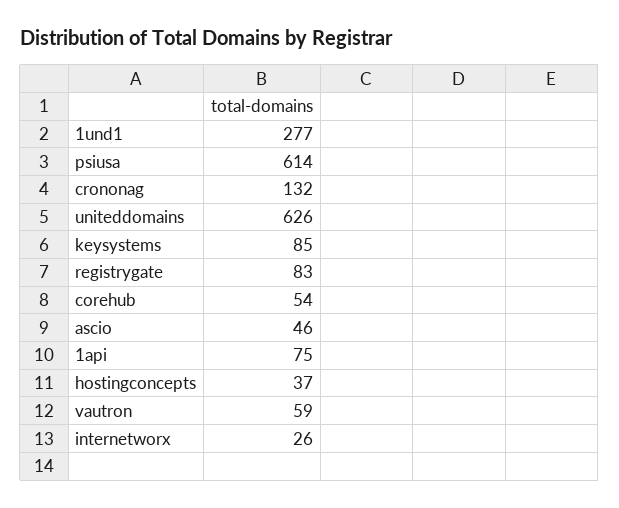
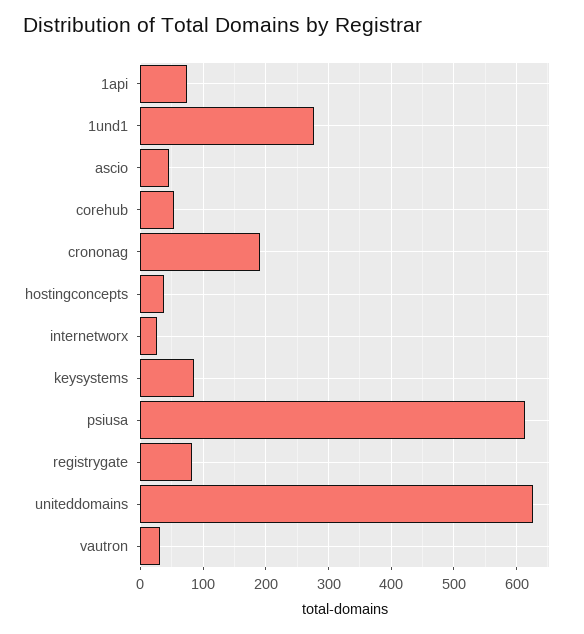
  {
    "1und1": 277,
    "psiusa": 614,
-   "crononag": 132,
+   "crononag": 190,
    "uniteddomains": 626,
    "keysystems": 85,
    "registrygate": 83,
    "corehub": 54,
    "ascio": 46,
    "1api": 75,
    "hostingconcepts": 37,
-   "vautron": 59,
+   "vautron": 30,
    "internetworx": 26
  }

